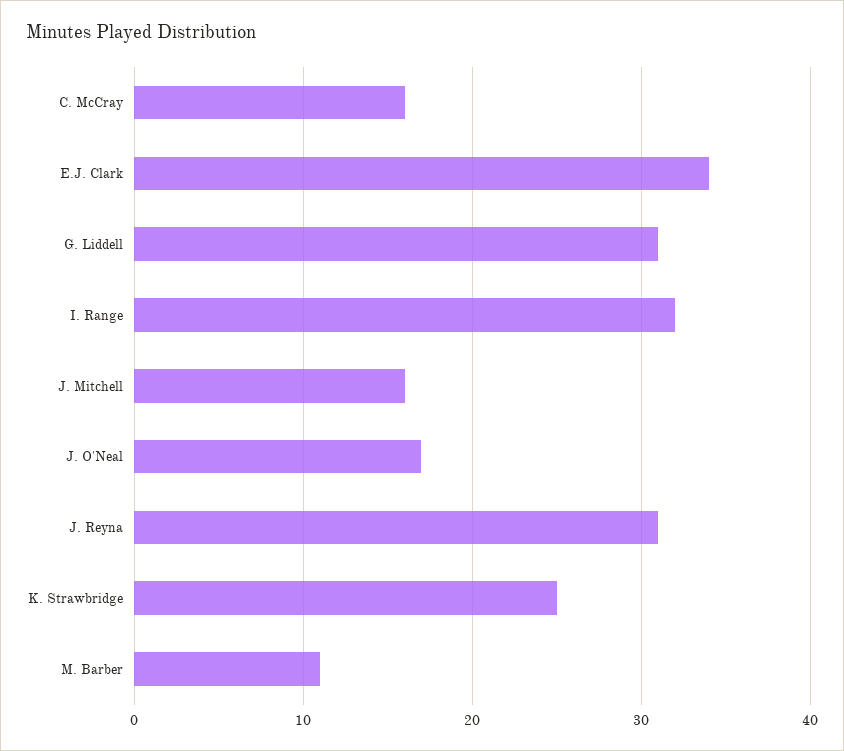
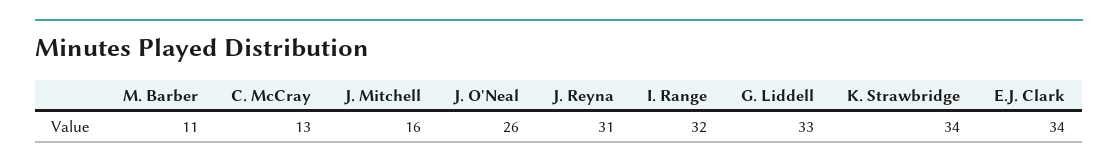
  {
-   "C. McCray": 16,
+   "C. McCray": 13,
    "E.J. Clark": 34,
-   "G. Liddell": 31,
+   "G. Liddell": 33,
    "I. Range": 32,
    "J. Mitchell": 16,
-   "J. O'Neal": 17,
+   "J. O'Neal": 26,
    "J. Reyna": 31,
-   "K. Strawbridge": 25,
+   "K. Strawbridge": 34,
    "M. Barber": 11
  }

